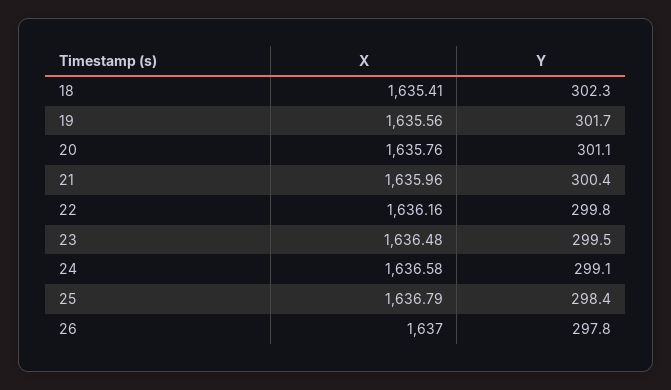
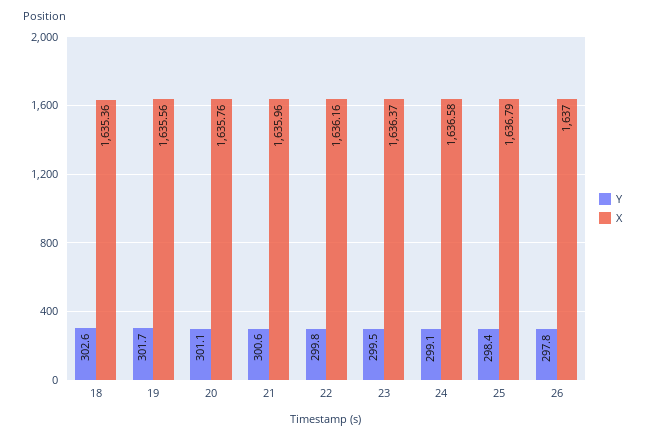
  {
    "X": {
-     "18": 1635.41,
+     "18": 1635.36,
      "19": 1635.56,
      "20": 1635.76,
      "21": 1635.96,
      "22": 1636.16,
-     "23": 1636.48,
+     "23": 1636.37,
      "24": 1636.58,
      "25": 1636.79,
      "26": 1637
    },
    "Y": {
-     "18": 302.3,
+     "18": 302.6,
      "19": 301.7,
      "20": 301.1,
-     "21": 300.4,
+     "21": 300.6,
      "22": 299.8,
      "23": 299.5,
      "24": 299.1,
      "25": 298.4,
      "26": 297.8
    }
  }

